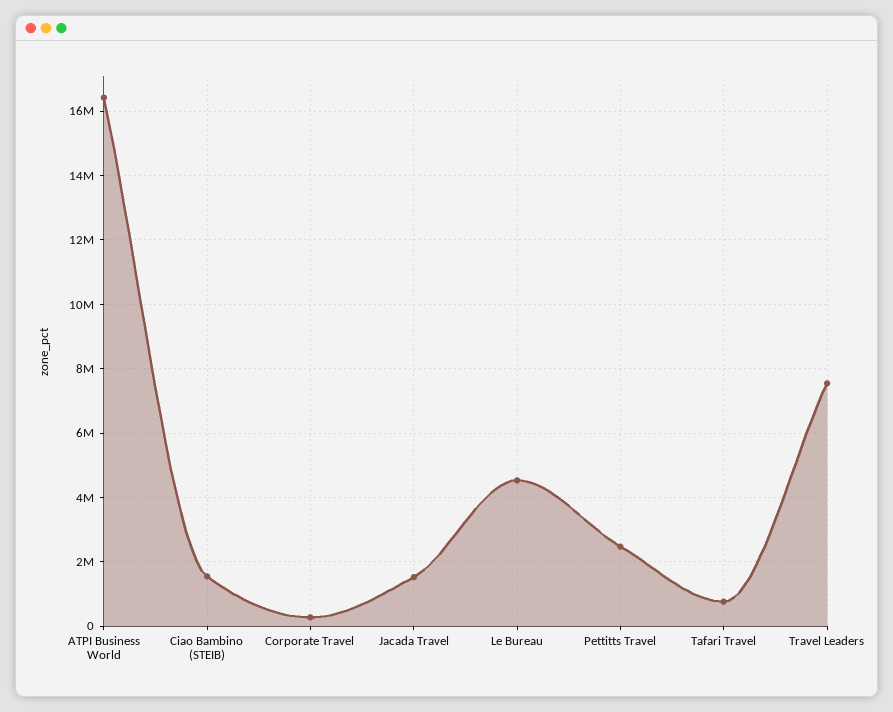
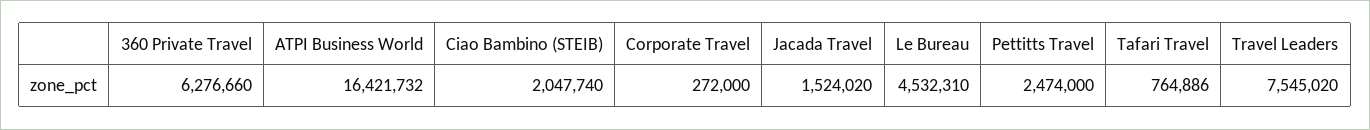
  {
    "ATPI Business World": 16421732,
-   "Ciao Bambino (STEIB)": 1600000,
+   "Ciao Bambino (STEIB)": 2047740,
    "Corporate Travel": 272000,
    "Jacada Travel": 1524020,
    "Le Bureau": 4532310,
    "Pettitts Travel": 2474000,
    "Tafari Travel": 764886,
-   "Travel Leaders": 7545020
+   "Travel Leaders": 7545020,
+   "360 Private Travel": 6276660
  }

